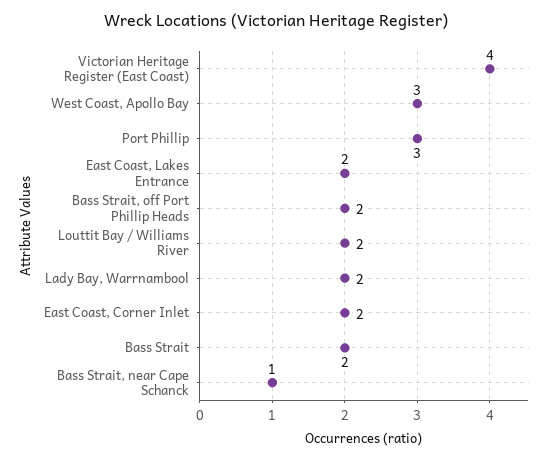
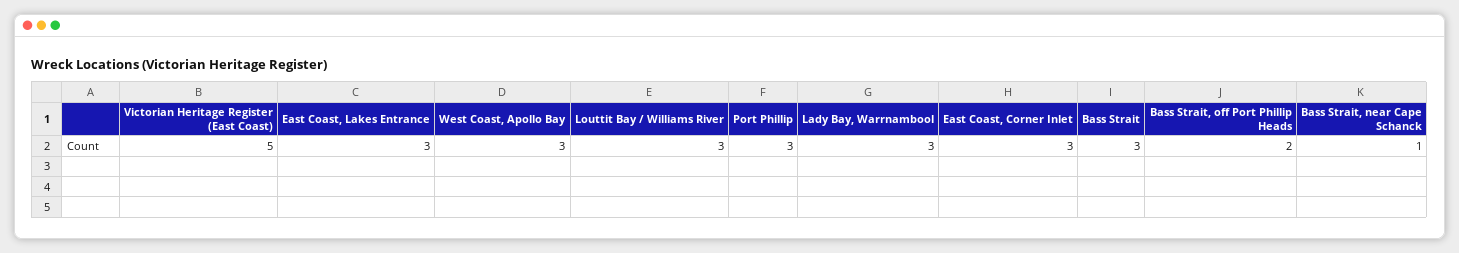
  {
-   "Victorian Heritage Register (East Coast)": 4,
+   "Victorian Heritage Register (East Coast)": 5,
    "West Coast, Apollo Bay": 3,
    "Port Phillip": 3,
-   "East Coast, Lakes Entrance": 2,
+   "East Coast, Lakes Entrance": 3,
    "Bass Strait, off Port Phillip Heads": 2,
-   "Louttit Bay / Williams River": 2,
+   "Louttit Bay / Williams River": 3,
-   "Lady Bay, Warrnambool": 2,
+   "Lady Bay, Warrnambool": 3,
-   "East Coast, Corner Inlet": 2,
+   "East Coast, Corner Inlet": 3,
-   "Bass Strait": 2,
+   "Bass Strait": 3,
    "Bass Strait, near Cape Schanck": 1
  }

